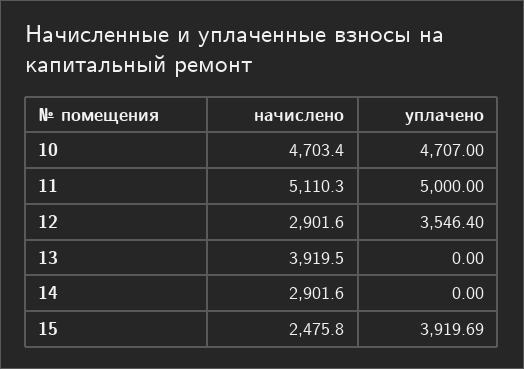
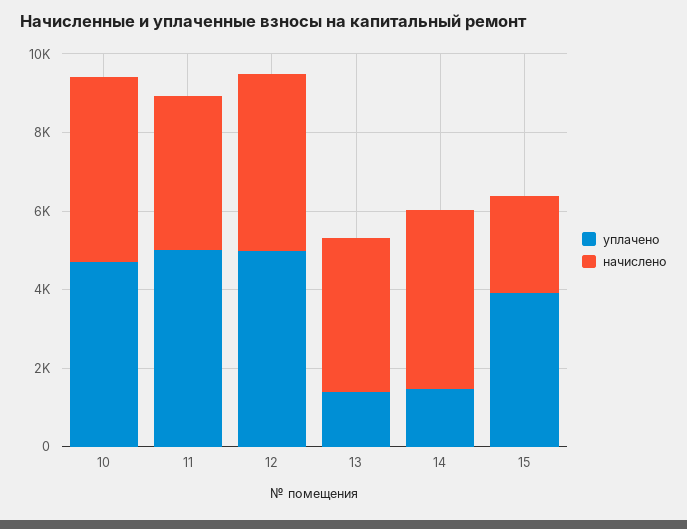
  {
    "начислено": {
      "10": 4703.4,
-     "11": 5110.3,
+     "11": 4000,
-     "12": 2901.6,
+     "12": 4500,
      "13": 3919.5,
-     "14": 2901.6,
+     "14": 4500,
      "15": 2475.8
    },
    "уплачено": {
      "10": 4707,
      "11": 5000,
-     "12": 3546.4,
+     "12": 5000,
-     "13": 0,
+     "13": 1500,
-     "14": 0,
+     "14": 1500,
      "15": 3919.69
    }
  }

